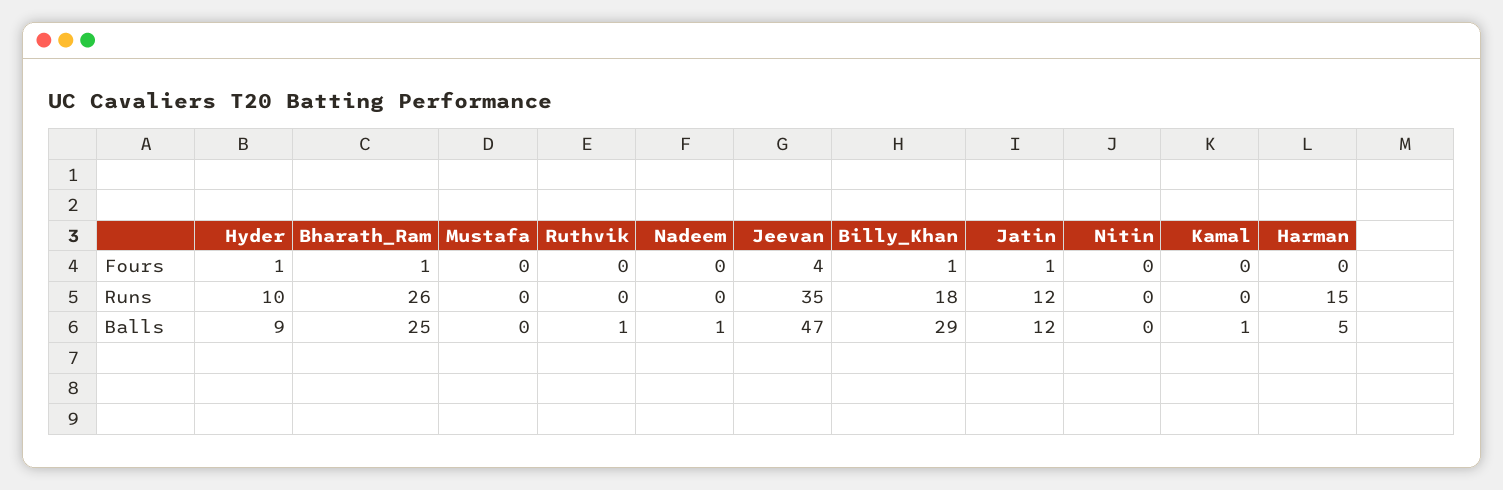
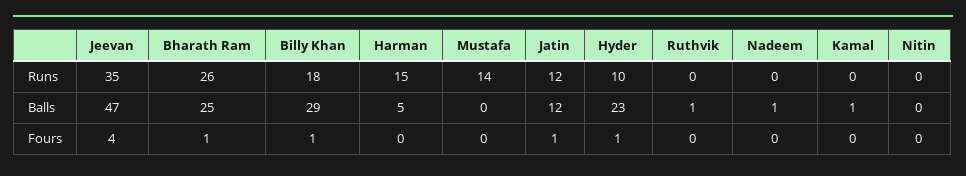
  {
    "Hyder": {
      "Fours": 1,
      "Runs": 10,
-     "Balls": 9
+     "Balls": 23
    },
    "Bharath_Ram": {
      "Fours": 1,
      "Runs": 26,
      "Balls": 25
    },
    "Mustafa": {
      "Fours": 0,
-     "Runs": 0,
+     "Runs": 14,
      "Balls": 0
    },
    "Ruthvik": {
      "Fours": 0,
      "Runs": 0,
      "Balls": 1
    },
    "Nadeem": {
      "Fours": 0,
      "Runs": 0,
      "Balls": 1
    },
    "Jeevan": {
      "Fours": 4,
      "Runs": 35,
      "Balls": 47
    },
    "Billy_Khan": {
      "Fours": 1,
      "Runs": 18,
      "Balls": 29
    },
    "Jatin": {
      "Fours": 1,
      "Runs": 12,
      "Balls": 12
    },
    "Nitin": {
      "Fours": 0,
      "Runs": 0,
      "Balls": 0
    },
    "Kamal": {
      "Fours": 0,
      "Runs": 0,
      "Balls": 1
    },
    "Harman": {
      "Fours": 0,
      "Runs": 15,
      "Balls": 5
    }
  }

